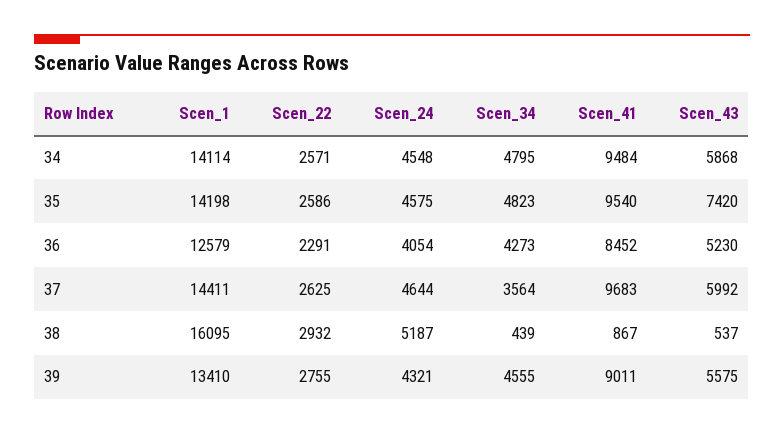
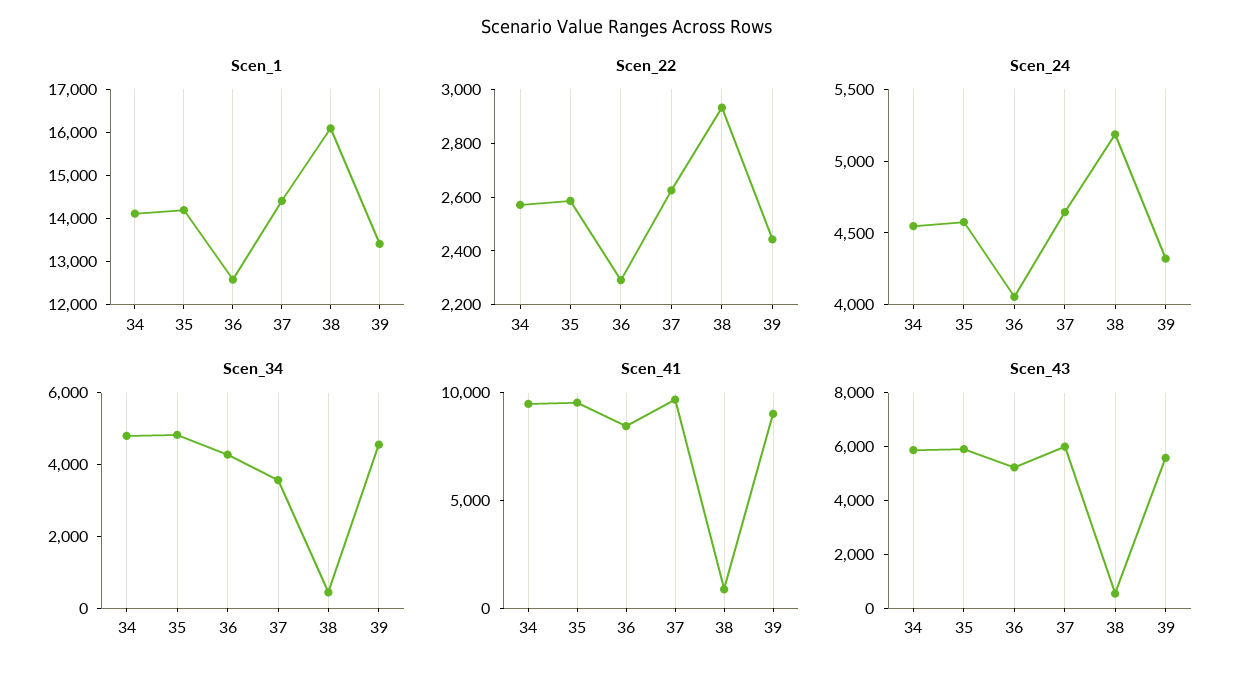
  {
    "Scen_1": {
      "34": 14114,
      "35": 14198,
      "36": 12579,
      "37": 14411,
      "38": 16095,
      "39": 13410
    },
    "Scen_22": {
      "34": 2571,
      "35": 2586,
      "36": 2291,
      "37": 2625,
      "38": 2932,
-     "39": 2755
+     "39": 2450
    },
    "Scen_24": {
      "34": 4548,
      "35": 4575,
      "36": 4054,
      "37": 4644,
      "38": 5187,
      "39": 4321
    },
    "Scen_34": {
      "34": 4795,
      "35": 4823,
      "36": 4273,
      "37": 3564,
      "38": 439,
      "39": 4555
    },
    "Scen_41": {
      "34": 9484,
      "35": 9540,
      "36": 8452,
      "37": 9683,
      "38": 867,
      "39": 9011
    },
    "Scen_43": {
      "34": 5868,
-     "35": 7420,
+     "35": 6000,
      "36": 5230,
      "37": 5992,
      "38": 537,
      "39": 5575
    }
  }

